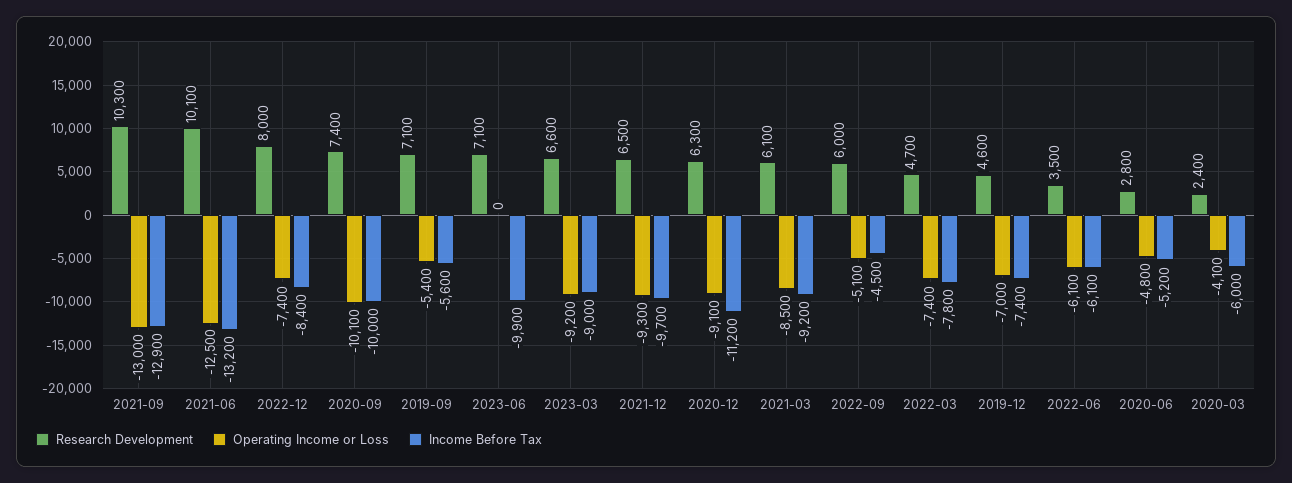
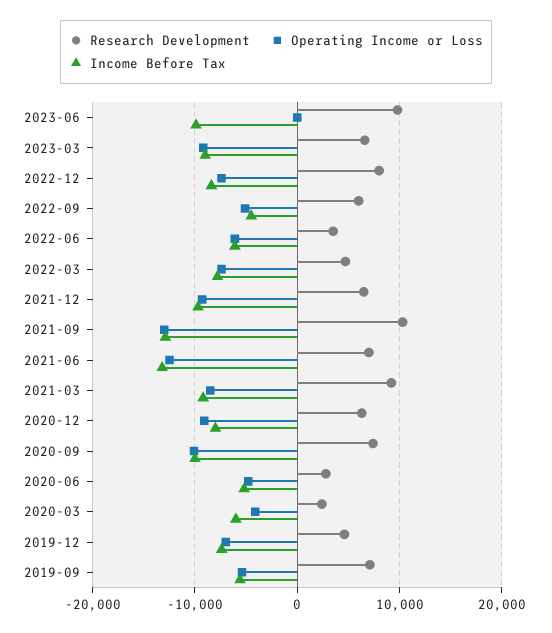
  {
    "Research Development": {
      "2021-09": 10300,
-     "2021-06": 10100,
+     "2021-06": 7000,
      "2022-12": 8000,
      "2020-09": 7400,
      "2019-09": 7100,
-     "2023-06": 7100,
+     "2023-06": 10000,
      "2023-03": 6600,
      "2021-12": 6500,
      "2020-12": 6300,
-     "2021-03": 6100,
+     "2021-03": 9000,
      "2022-09": 6000,
      "2022-03": 4700,
      "2019-12": 4600,
      "2022-06": 3500,
      "2020-06": 2800,
      "2020-03": 2400
    },
    "Operating Income or Loss": {
      "2021-09": -13000,
      "2021-06": -12500,
      "2022-12": -7400,
      "2020-09": -10100,
      "2019-09": -5400,
      "2023-06": 0,
      "2023-03": -9200,
      "2021-12": -9300,
      "2020-12": -9100,
      "2021-03": -8500,
      "2022-09": -5100,
      "2022-03": -7400,
      "2019-12": -7000,
      "2022-06": -6100,
      "2020-06": -4800,
      "2020-03": -4100
    },
    "Income Before Tax": {
      "2021-09": -12900,
      "2021-06": -13200,
      "2022-12": -8400,
      "2020-09": -10000,
      "2019-09": -5600,
      "2023-06": -9900,
      "2023-03": -9000,
      "2021-12": -9700,
-     "2020-12": -11200,
+     "2020-12": -8000,
      "2021-03": -9200,
      "2022-09": -4500,
      "2022-03": -7800,
      "2019-12": -7400,
      "2022-06": -6100,
      "2020-06": -5200,
      "2020-03": -6000
    }
  }

